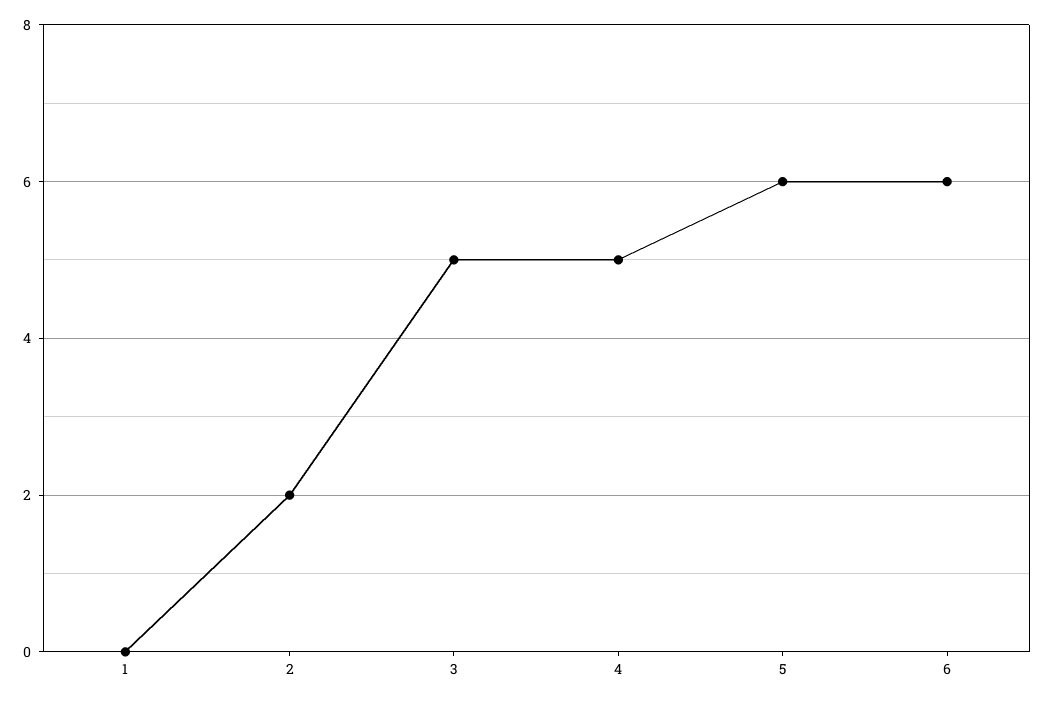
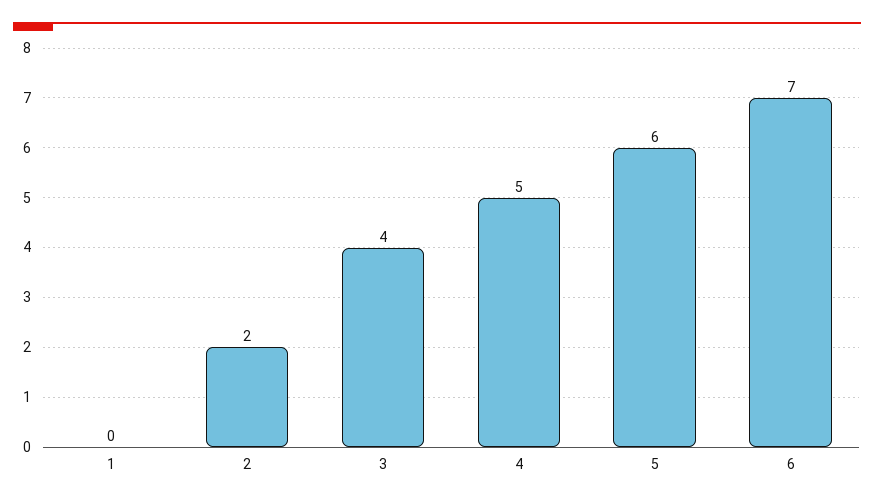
  {
    "1": 0,
    "2": 2,
-   "3": 5,
+   "3": 4,
    "4": 5,
    "5": 6,
-   "6": 6
+   "6": 7
  }

